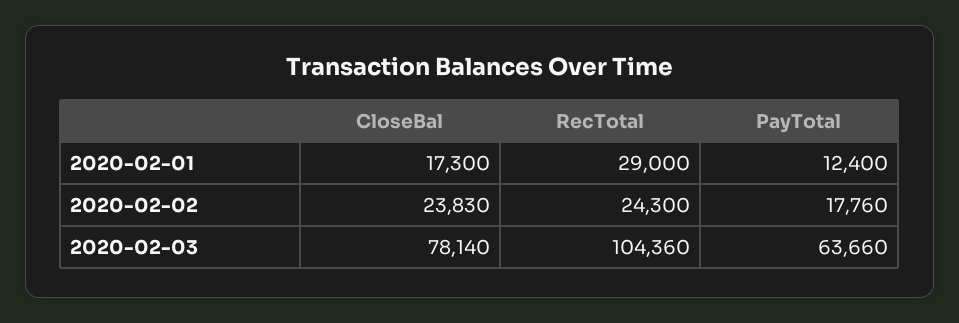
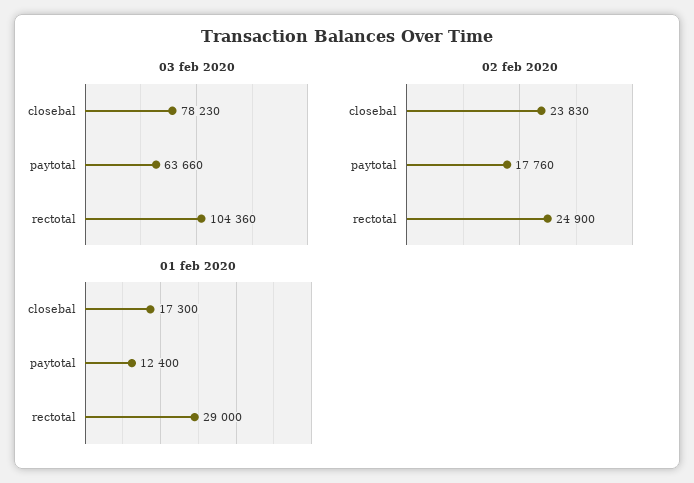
  {
    "2020-02-01": {
      "CloseBal": 17300,
      "RecTotal": 29000,
      "PayTotal": 12400
    },
    "2020-02-02": {
      "CloseBal": 23830,
-     "RecTotal": 24300,
+     "RecTotal": 24900,
      "PayTotal": 17760
    },
    "2020-02-03": {
-     "CloseBal": 78140,
+     "CloseBal": 78230,
      "RecTotal": 104360,
      "PayTotal": 63660
    }
  }

